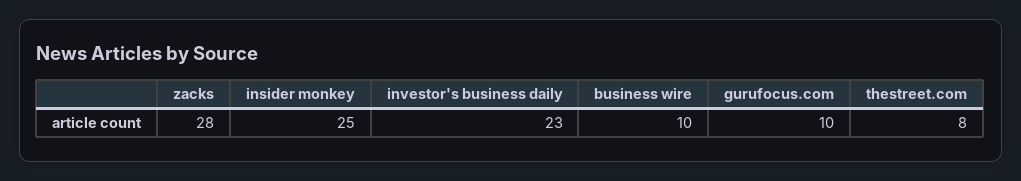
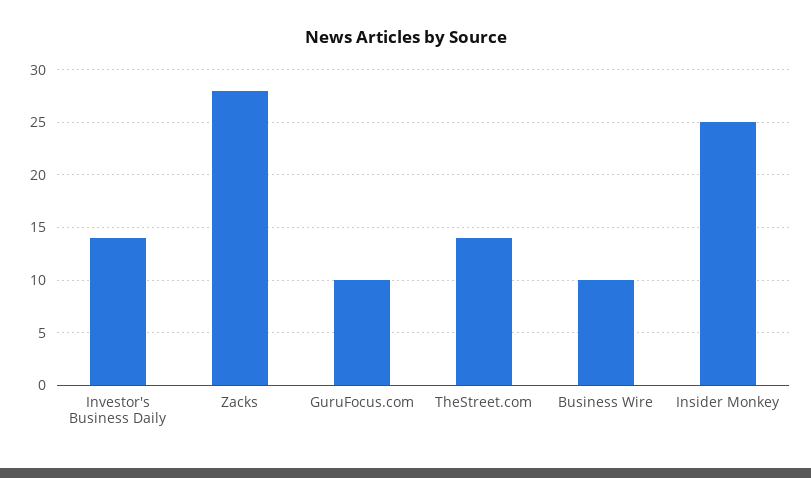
  {
    "zacks": 28,
    "insider monkey": 25,
-   "investor's business daily": 23,
+   "investor's business daily": 14,
    "business wire": 10,
    "gurufocus.com": 10,
-   "thestreet.com": 8
+   "thestreet.com": 14
  }

